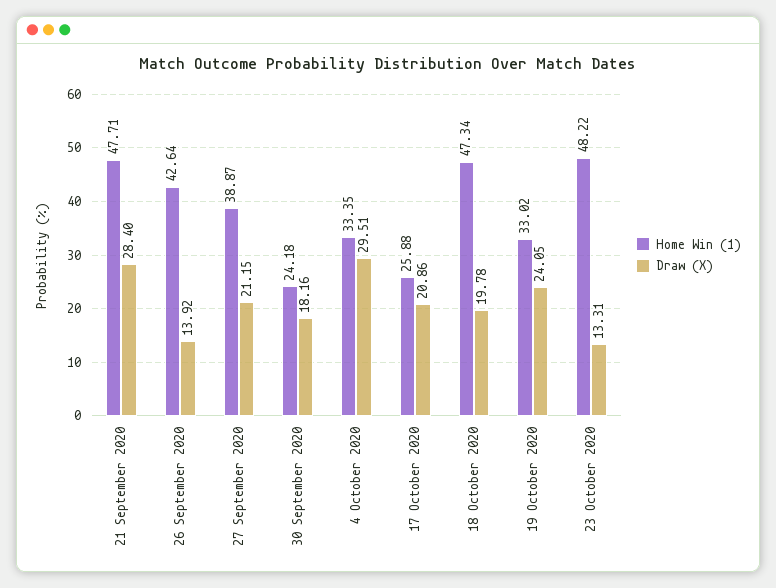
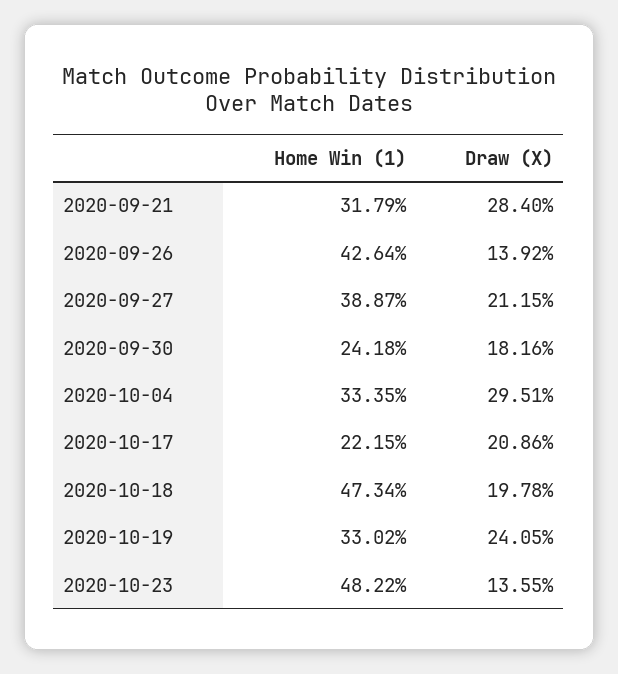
  {
    "Home Win (1)": {
-     "21 September 2020": 47.71,
+     "21 September 2020": 31.79,
      "26 September 2020": 42.64,
      "27 September 2020": 38.87,
      "30 September 2020": 24.18,
      "4 October 2020": 33.35,
-     "17 October 2020": 25.88,
+     "17 October 2020": 22.15,
      "18 October 2020": 47.34,
      "19 October 2020": 33.02,
      "23 October 2020": 48.22
    },
    "Draw (X)": {
      "21 September 2020": 28.4,
      "26 September 2020": 13.92,
      "27 September 2020": 21.15,
      "30 September 2020": 18.16,
      "4 October 2020": 29.51,
      "17 October 2020": 20.86,
      "18 October 2020": 19.78,
      "19 October 2020": 24.05,
-     "23 October 2020": 13.31
+     "23 October 2020": 13.55
    }
  }

